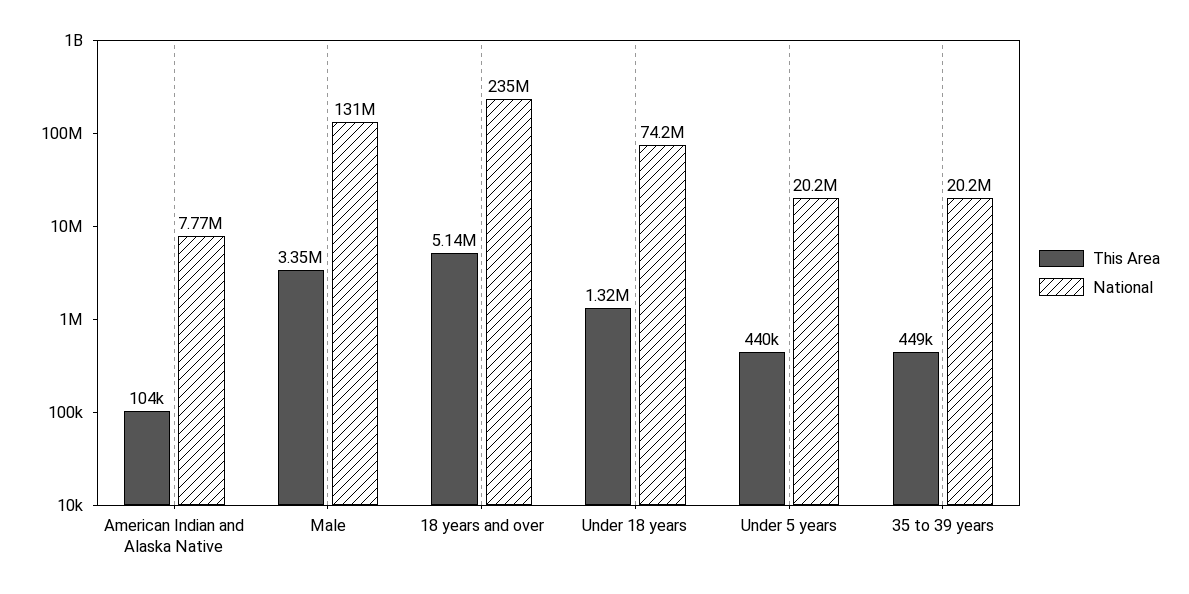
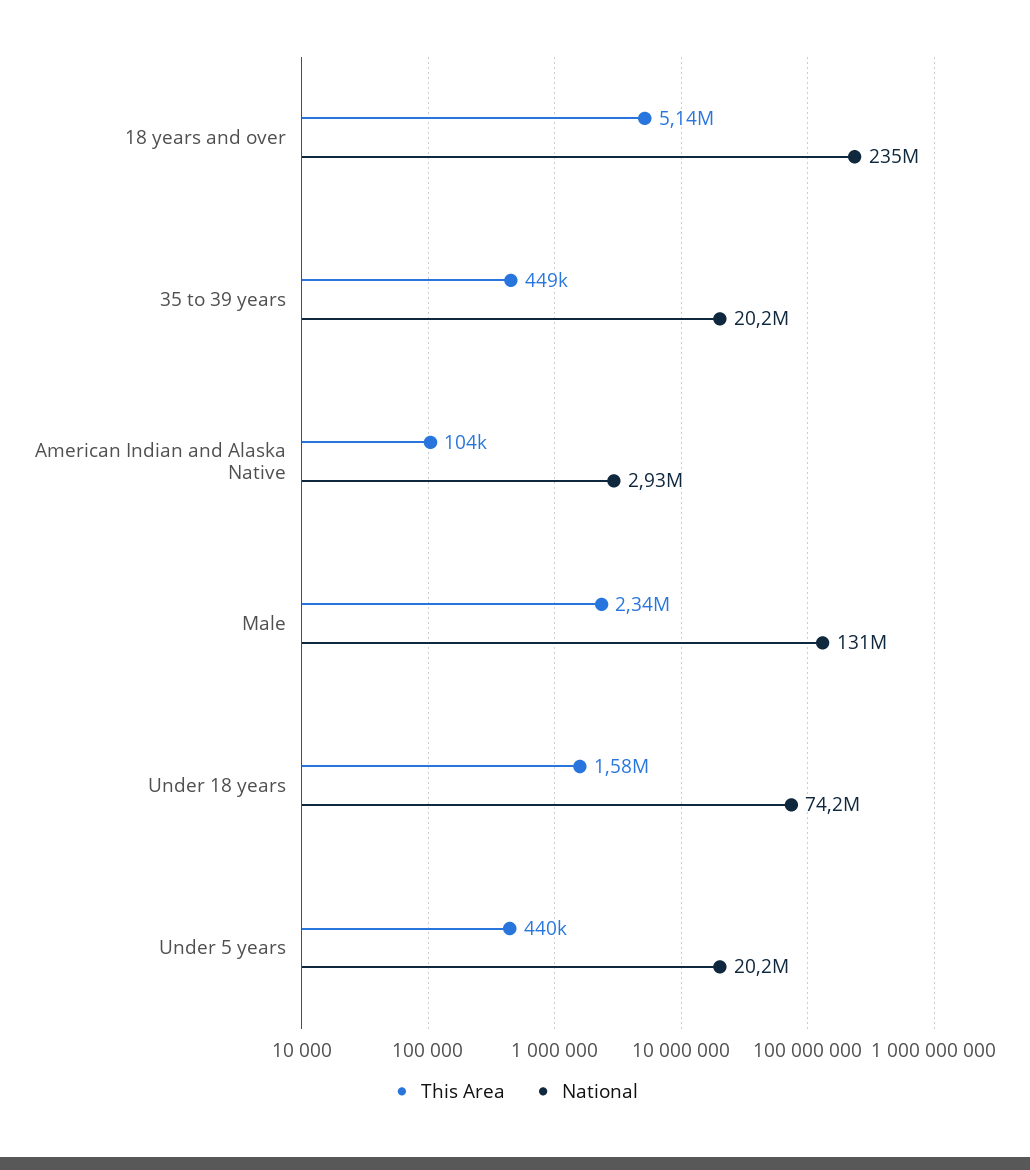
  {
    "This Area": {
      "American Indian and Alaska Native": 104000,
-     "Male": 3350000,
+     "Male": 2340000,
      "18 years and over": 5140000,
-     "Under 18 years": 1320000,
+     "Under 18 years": 1580000,
      "Under 5 years": 440000,
      "35 to 39 years": 449000
    },
    "National": {
-     "American Indian and Alaska Native": 7770000,
+     "American Indian and Alaska Native": 2930000,
      "Male": 131000000,
      "18 years and over": 235000000,
      "Under 18 years": 74200000,
      "Under 5 years": 20200000,
      "35 to 39 years": 20200000
    }
  }

